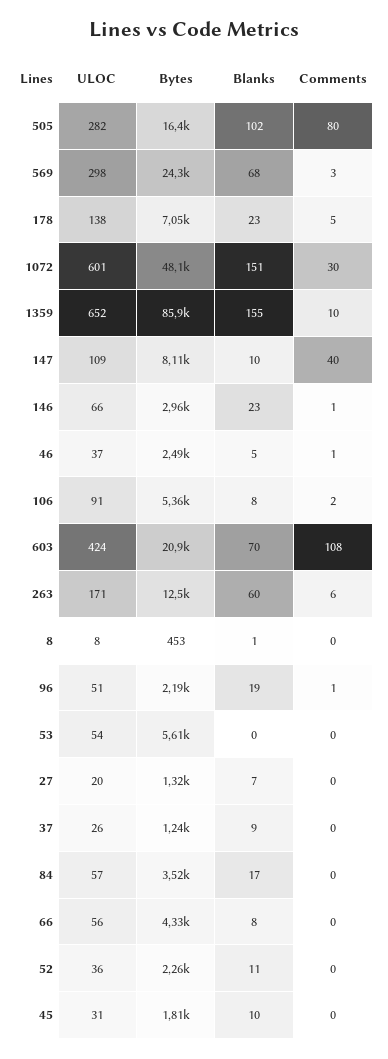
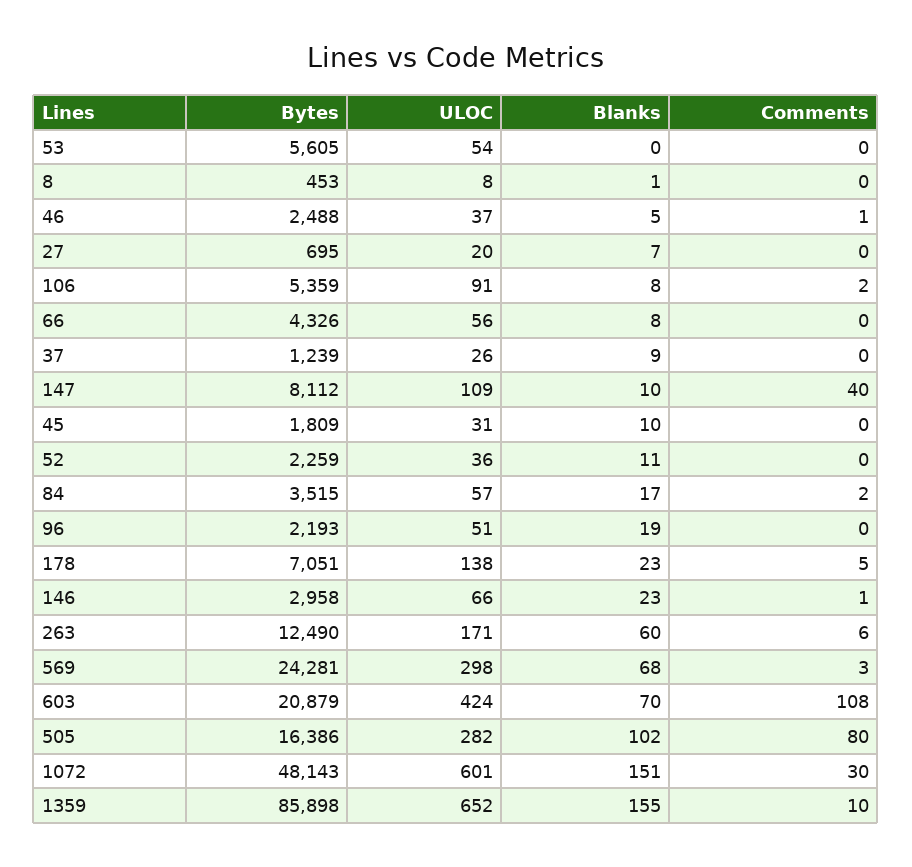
  {
    "ULOC": {
      "505": 282,
      "569": 298,
      "178": 138,
      "1072": 601,
      "1359": 652,
      "147": 109,
      "146": 66,
      "46": 37,
      "106": 91,
      "603": 424,
      "263": 171,
      "8": 8,
      "96": 51,
      "53": 54,
      "27": 20,
      "37": 26,
      "84": 57,
      "66": 56,
      "52": 36,
      "45": 31
    },
    "Bytes": {
      "505": 16386,
      "569": 24281,
      "178": 7051,
      "1072": 48143,
      "1359": 85898,
      "147": 8112,
      "146": 2958,
      "46": 2488,
      "106": 5359,
      "603": 20879,
      "263": 12490,
      "8": 453,
      "96": 2193,
      "53": 5605,
-     "27": 1320,
+     "27": 695,
      "37": 1239,
      "84": 3515,
      "66": 4326,
      "52": 2259,
      "45": 1809
    },
    "Blanks": {
      "505": 102,
      "569": 68,
      "178": 23,
      "1072": 151,
      "1359": 155,
      "147": 10,
      "146": 23,
      "46": 5,
      "106": 8,
      "603": 70,
      "263": 60,
      "8": 1,
      "96": 19,
      "53": 0,
      "27": 7,
      "37": 9,
      "84": 17,
      "66": 8,
      "52": 11,
      "45": 10
    },
    "Comments": {
      "505": 80,
      "569": 3,
      "178": 5,
      "1072": 30,
      "1359": 10,
      "147": 40,
      "146": 1,
      "46": 1,
      "106": 2,
      "603": 108,
      "263": 6,
      "8": 0,
-     "96": 1,
+     "96": 0,
      "53": 0,
      "27": 0,
      "37": 0,
-     "84": 0,
+     "84": 2,
      "66": 0,
      "52": 0,
      "45": 0
    }
  }

